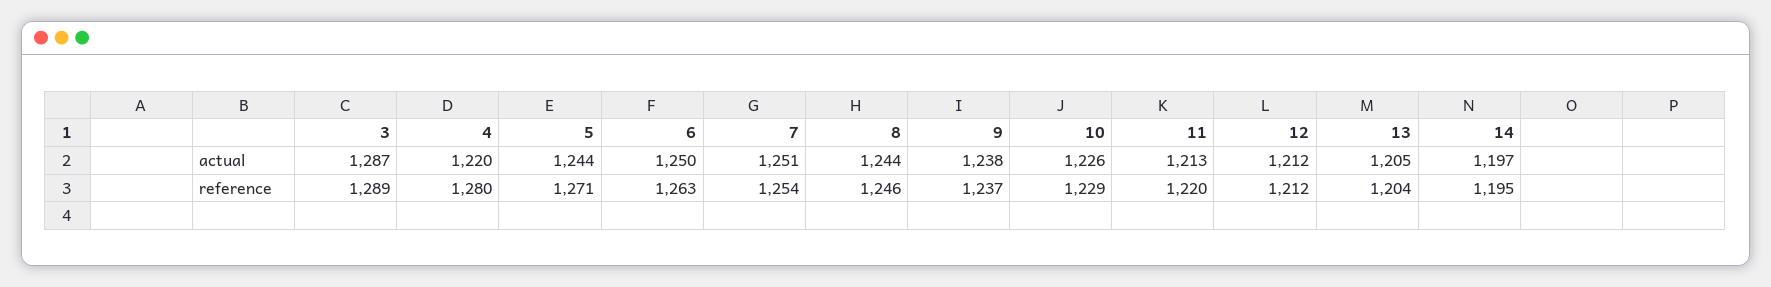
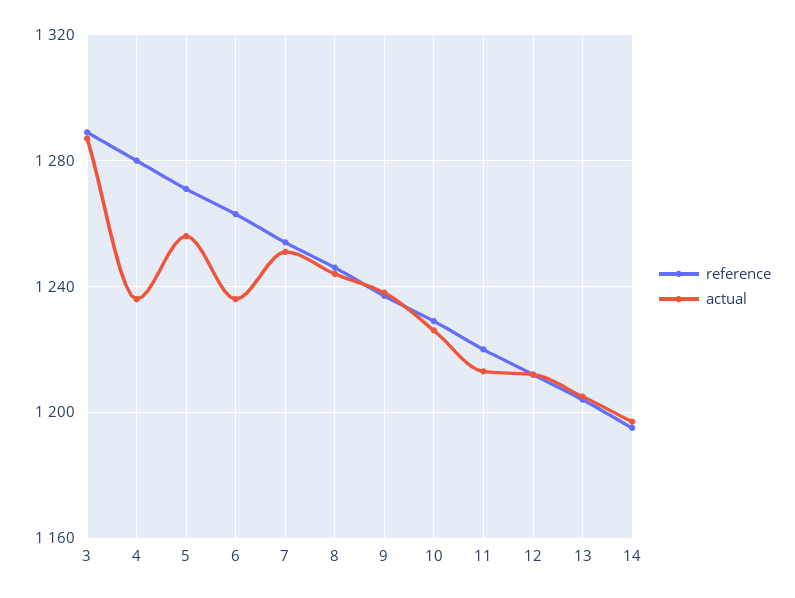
  {
    "actual": {
      "3": 1287,
-     "4": 1220,
+     "4": 1235,
-     "5": 1244,
+     "5": 1255,
-     "6": 1250,
+     "6": 1235,
      "7": 1251,
      "8": 1244,
      "9": 1238,
      "10": 1226,
      "11": 1213,
      "12": 1212,
      "13": 1205,
      "14": 1197
    },
    "reference": {
      "3": 1289,
      "4": 1280,
      "5": 1271,
      "6": 1263,
      "7": 1254,
      "8": 1246,
      "9": 1237,
      "10": 1229,
      "11": 1220,
      "12": 1212,
      "13": 1204,
      "14": 1195
    }
  }

